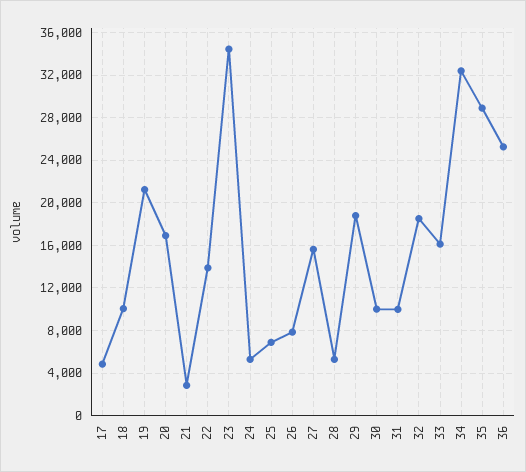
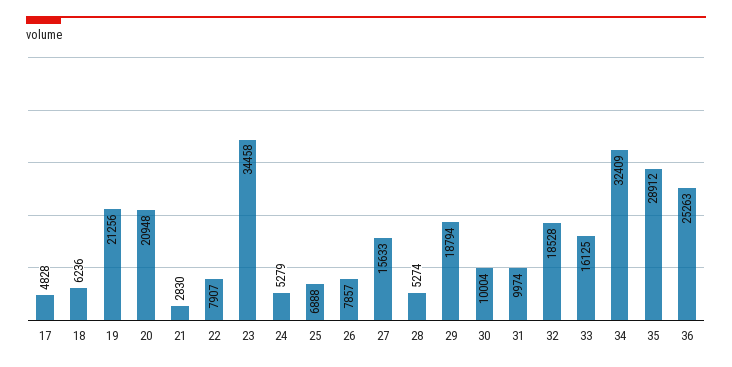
  {
    "17": 4828,
-   "18": 10000,
+   "18": 6236,
    "19": 21256,
-   "20": 17000,
+   "20": 20948,
    "21": 2830,
-   "22": 14000,
+   "22": 7907,
    "23": 34458,
    "24": 5279,
    "25": 6888,
    "26": 7857,
    "27": 15633,
    "28": 5274,
    "29": 18794,
    "30": 10004,
    "31": 9974,
    "32": 18528,
    "33": 16125,
    "34": 32409,
    "35": 28912,
    "36": 25263
  }

